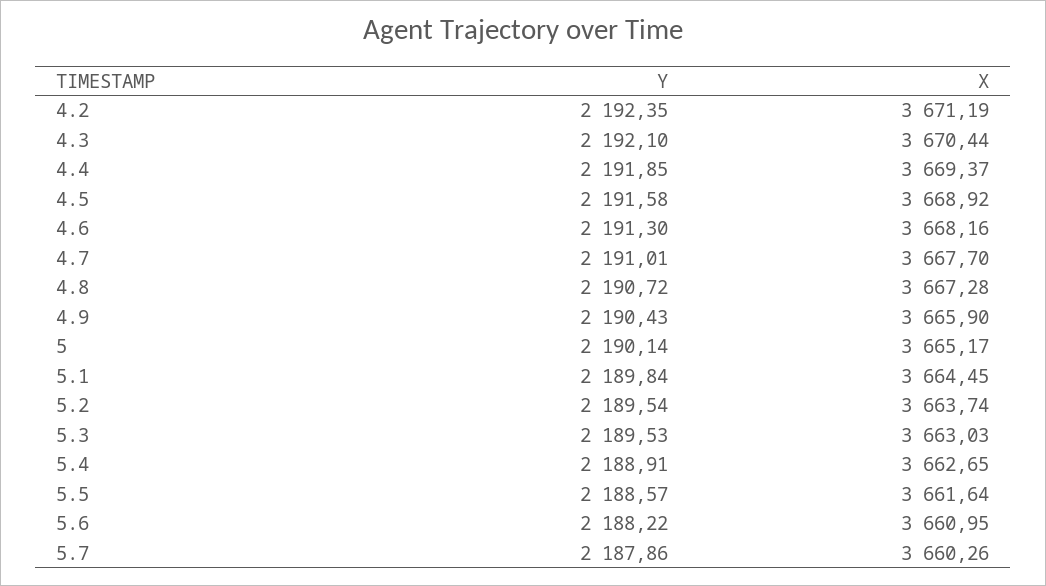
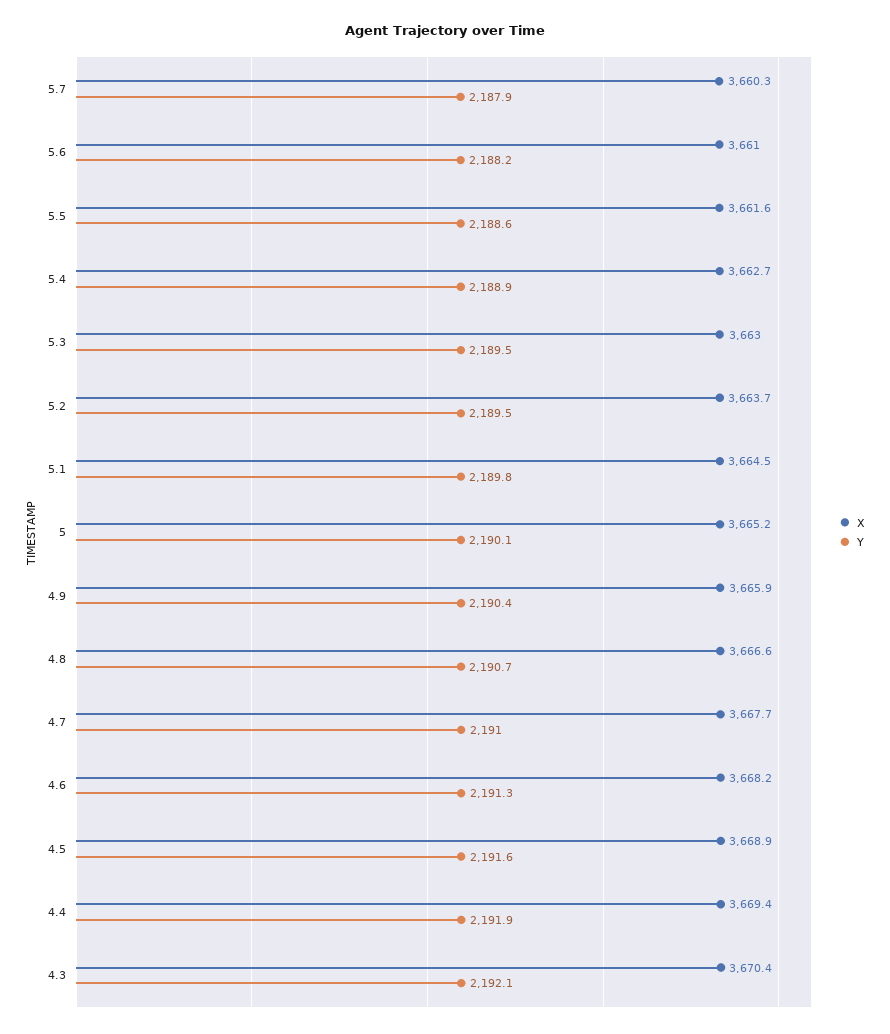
  {
    "Y": {
-     "4.2": 2192.35,
      "4.3": 2192.1,
      "4.4": 2191.85,
      "4.5": 2191.58,
      "4.6": 2191.3,
      "4.7": 2191.01,
      "4.8": 2190.72,
      "4.9": 2190.43,
      "5": 2190.14,
      "5.1": 2189.84,
      "5.2": 2189.54,
      "5.3": 2189.53,
      "5.4": 2188.91,
      "5.5": 2188.57,
      "5.6": 2188.22,
      "5.7": 2187.86
    },
    "X": {
-     "4.2": 3671.19,
      "4.3": 3670.44,
      "4.4": 3669.37,
      "4.5": 3668.92,
      "4.6": 3668.16,
      "4.7": 3667.7,
-     "4.8": 3667.28,
+     "4.8": 3666.6,
      "4.9": 3665.9,
      "5": 3665.17,
      "5.1": 3664.45,
      "5.2": 3663.74,
      "5.3": 3663.03,
      "5.4": 3662.65,
      "5.5": 3661.64,
      "5.6": 3660.95,
      "5.7": 3660.26
    }
  }

